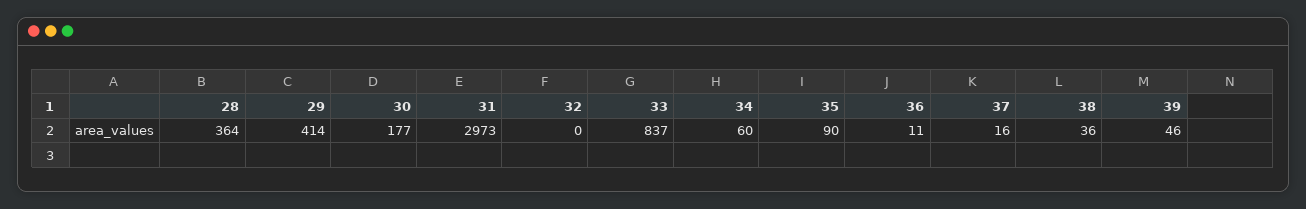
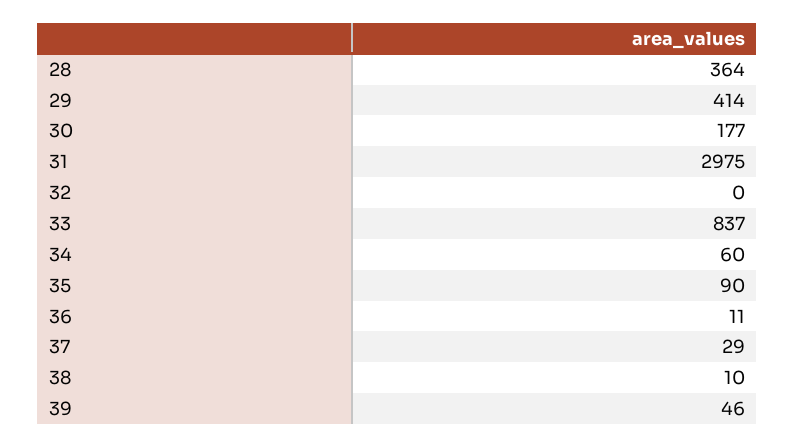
  {
    "28": 364,
    "29": 414,
    "30": 177,
-   "31": 2973,
+   "31": 2975,
    "32": 0,
    "33": 837,
    "34": 60,
    "35": 90,
    "36": 11,
-   "37": 16,
+   "37": 29,
-   "38": 36,
+   "38": 10,
    "39": 46
  }

